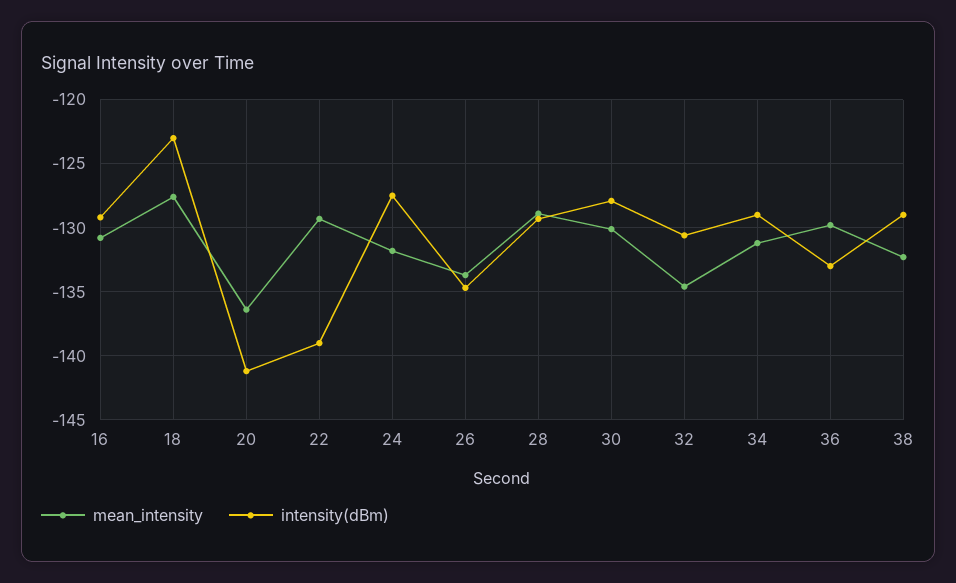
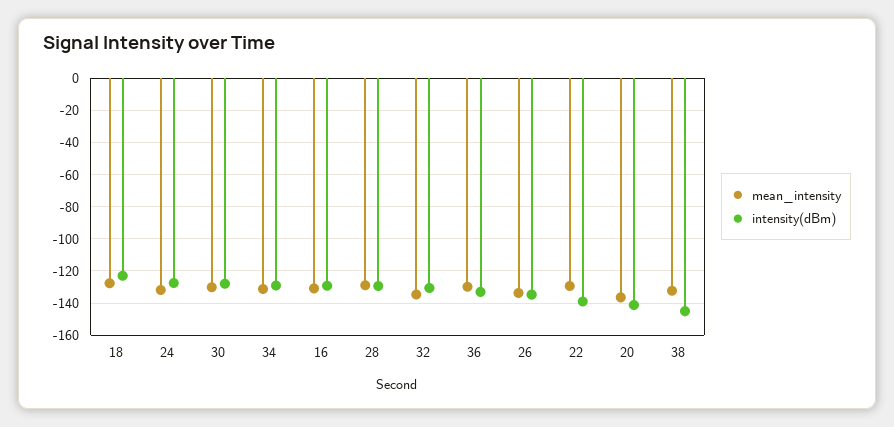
  {
    "mean_intensity": {
      "16": -131,
      "18": -127.5,
      "20": -136.5,
      "22": -129.5,
      "24": -132,
      "26": -133.5,
      "28": -129,
      "30": -130,
      "32": -134.5,
      "34": -131,
      "36": -130,
      "38": -132.5
    },
    "intensity(dBm)": {
      "16": -129,
      "18": -123,
      "20": -141,
      "22": -139,
      "24": -127.5,
      "26": -134.5,
      "28": -129.5,
      "30": -128,
      "32": -130.5,
      "34": -129,
      "36": -133,
-     "38": -129
+     "38": -145
    }
  }

